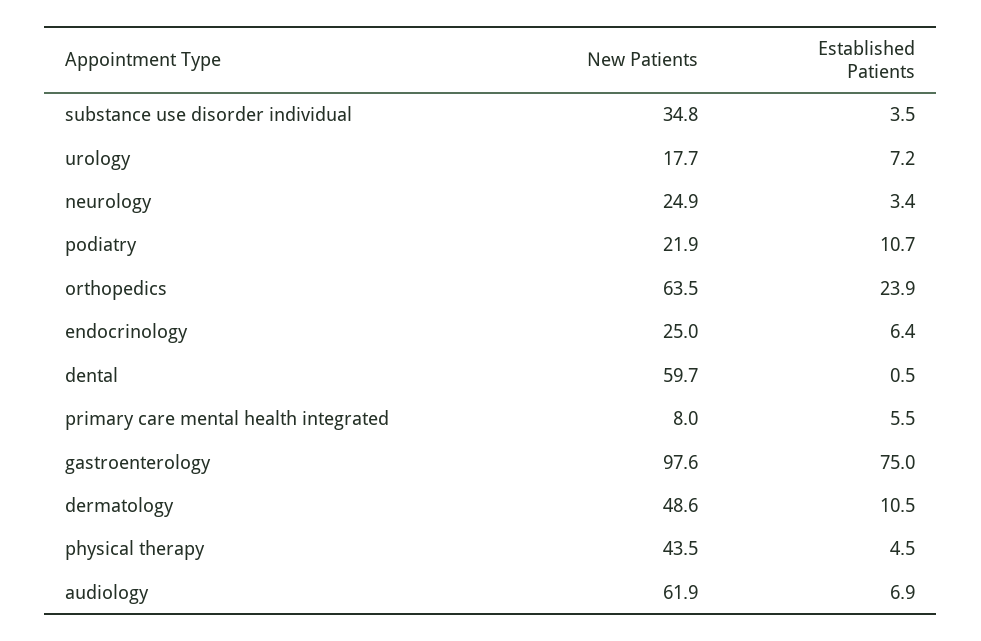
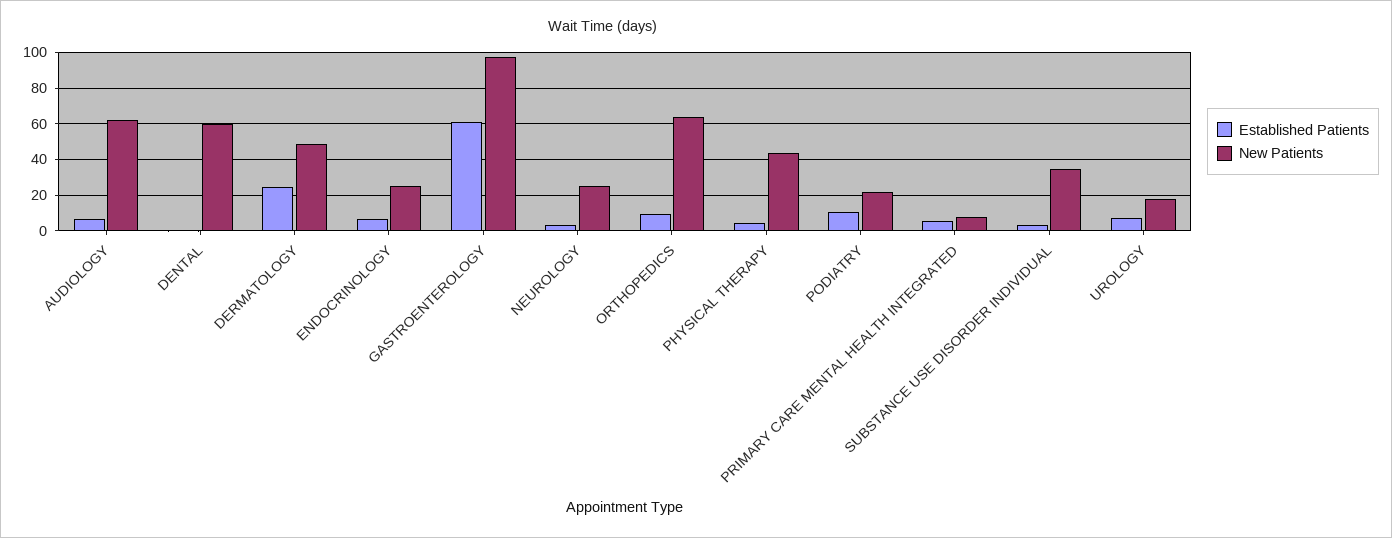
  {
    "New Patients": {
      "substance use disorder individual": 34.8,
      "urology": 17.7,
      "neurology": 24.9,
      "podiatry": 21.9,
      "orthopedics": 63.5,
      "endocrinology": 25,
      "dental": 59.7,
      "primary care mental health integrated": 8,
      "gastroenterology": 97.6,
      "dermatology": 48.6,
      "physical therapy": 43.5,
      "audiology": 61.9
    },
    "Established Patients": {
      "substance use disorder individual": 3.5,
      "urology": 7.2,
      "neurology": 3.4,
      "podiatry": 10.7,
-     "orthopedics": 23.9,
+     "orthopedics": 10,
      "endocrinology": 6.4,
      "dental": 0.5,
      "primary care mental health integrated": 5.5,
-     "gastroenterology": 75,
+     "gastroenterology": 60,
-     "dermatology": 10.5,
+     "dermatology": 25,
      "physical therapy": 4.5,
      "audiology": 6.9
    }
  }

